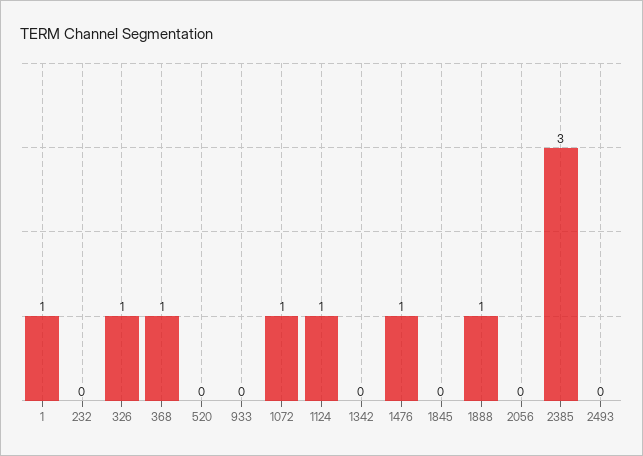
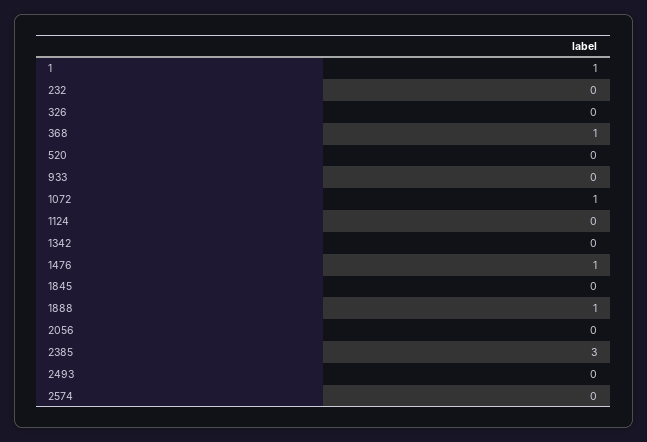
  {
    "1": 1,
    "232": 0,
-   "326": 1,
+   "326": 0,
    "368": 1,
    "520": 0,
    "933": 0,
    "1072": 1,
-   "1124": 1,
+   "1124": 0,
    "1342": 0,
    "1476": 1,
    "1845": 0,
    "1888": 1,
    "2056": 0,
    "2385": 3,
-   "2493": 0
+   "2493": 0,
+   "2574": 0
  }

